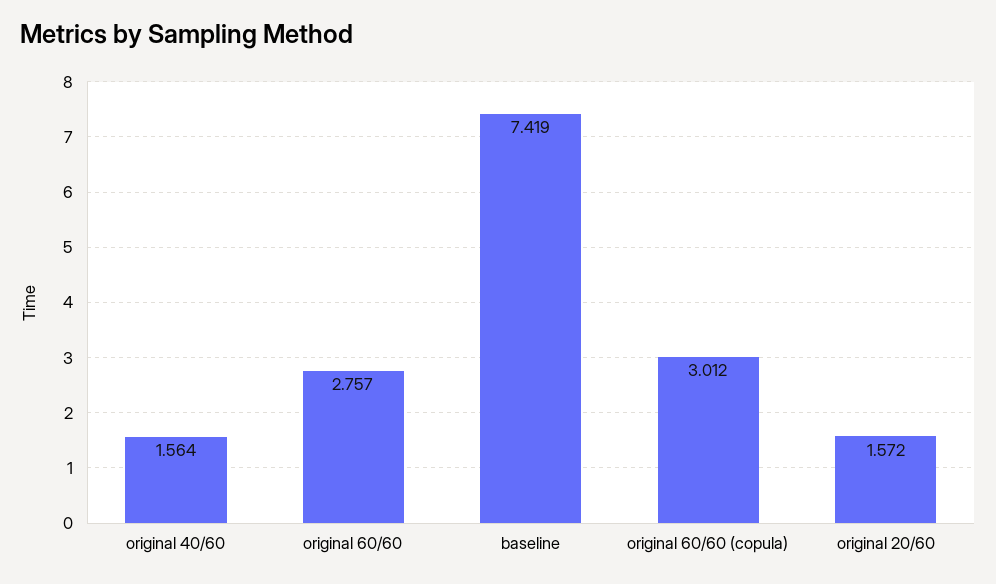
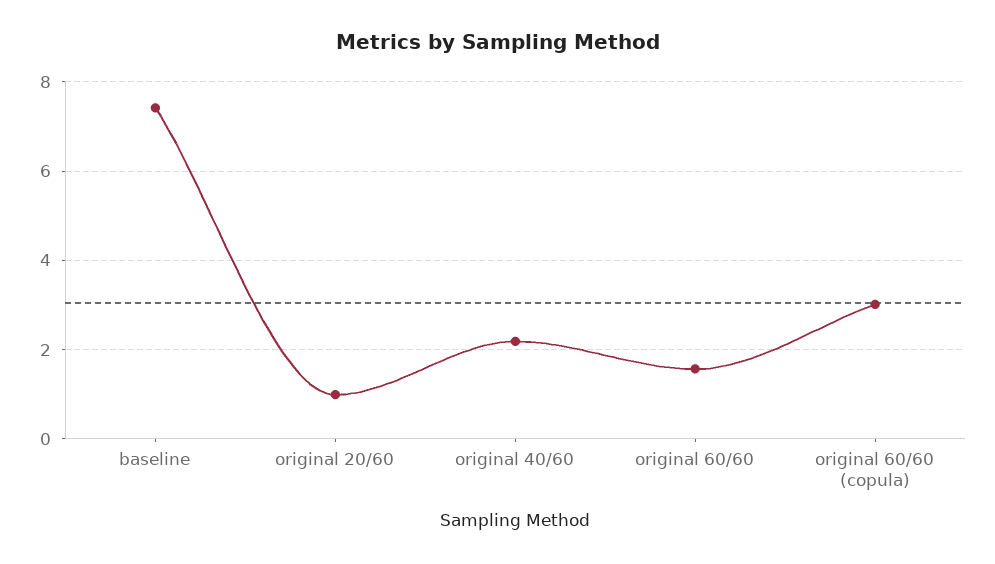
  {
-   "original 40/60": 1.564,
+   "original 40/60": 2.2,
-   "original 60/60": 2.757,
+   "original 60/60": 1.6,
    "baseline": 7.419,
    "original 60/60 (copula)": 3.012,
-   "original 20/60": 1.572
+   "original 20/60": 1
  }

